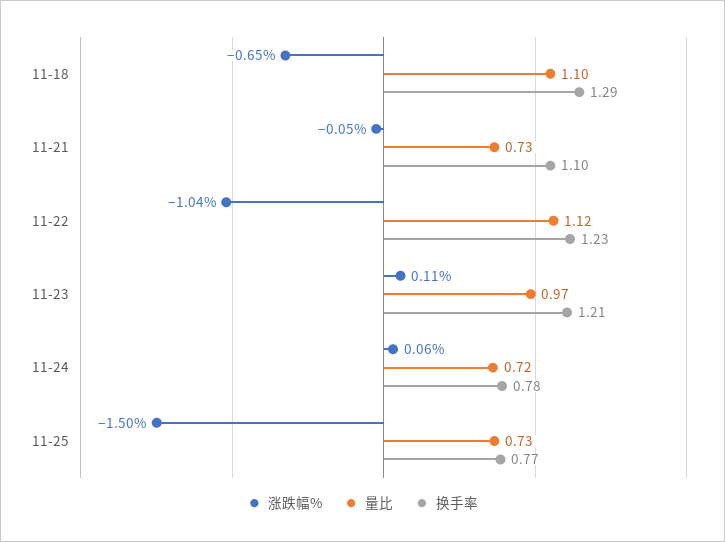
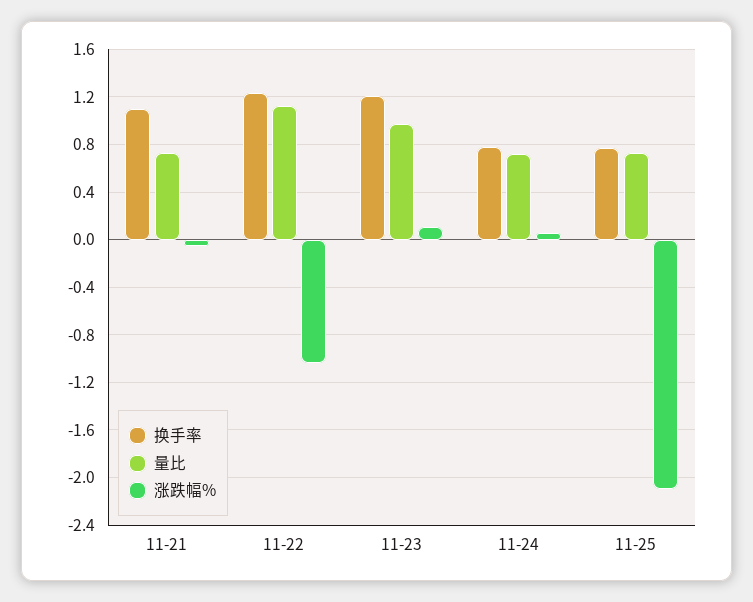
  {
    "涨跌幅%": {
-     "11-18": -0.65,
      "11-21": -0.05,
      "11-22": -1.04,
      "11-23": 0.11,
      "11-24": 0.06,
-     "11-25": -1.5
+     "11-25": -2.1
    },
    "量比": {
-     "11-18": 1.1,
      "11-21": 0.73,
      "11-22": 1.12,
      "11-23": 0.97,
      "11-24": 0.72,
      "11-25": 0.73
    },
    "换手率": {
-     "11-18": 1.29,
      "11-21": 1.1,
      "11-22": 1.23,
      "11-23": 1.21,
      "11-24": 0.78,
      "11-25": 0.77
    }
  }

